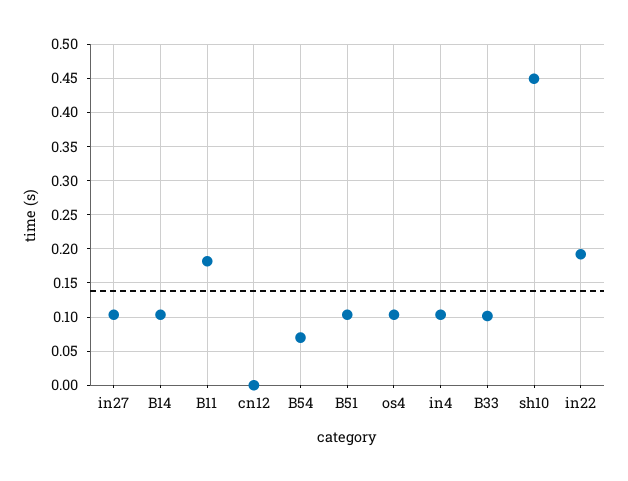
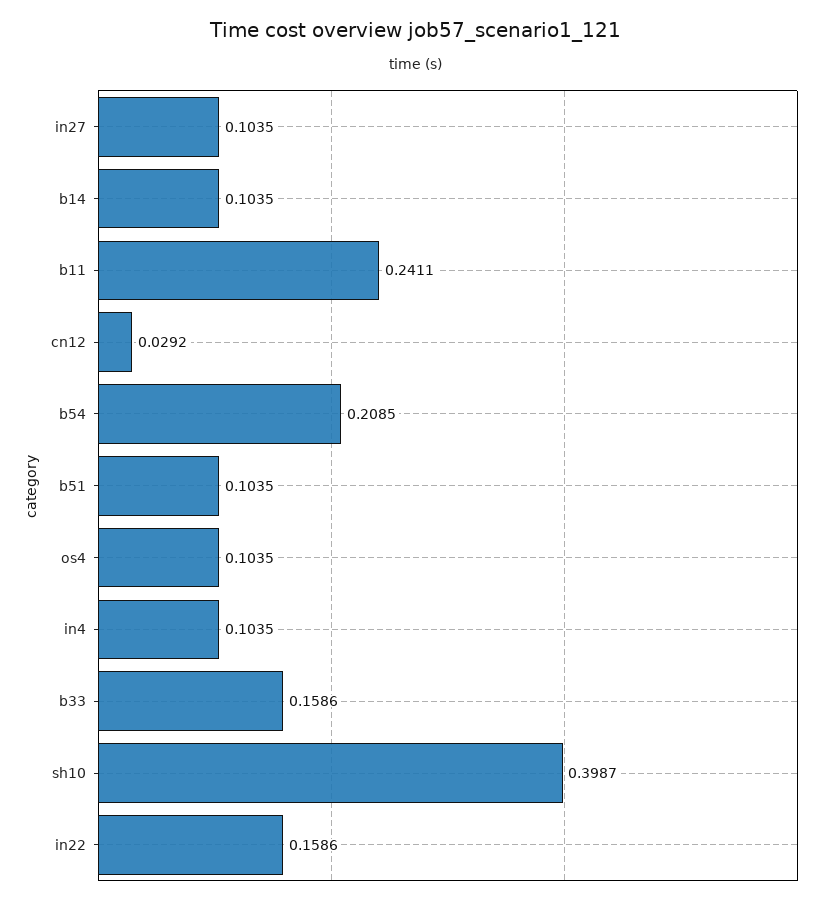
  {
    "in27": 0.1035,
    "B14": 0.1035,
-   "B11": 0.18,
+   "B11": 0.2411,
-   "cn12": 0,
+   "cn12": 0.0292,
-   "B54": 0.07,
+   "B54": 0.2085,
    "B51": 0.1035,
    "os4": 0.1035,
    "in4": 0.1035,
-   "B33": 0.1,
+   "B33": 0.1586,
-   "sh10": 0.45,
+   "sh10": 0.3987,
-   "in22": 0.19
+   "in22": 0.1586
  }

